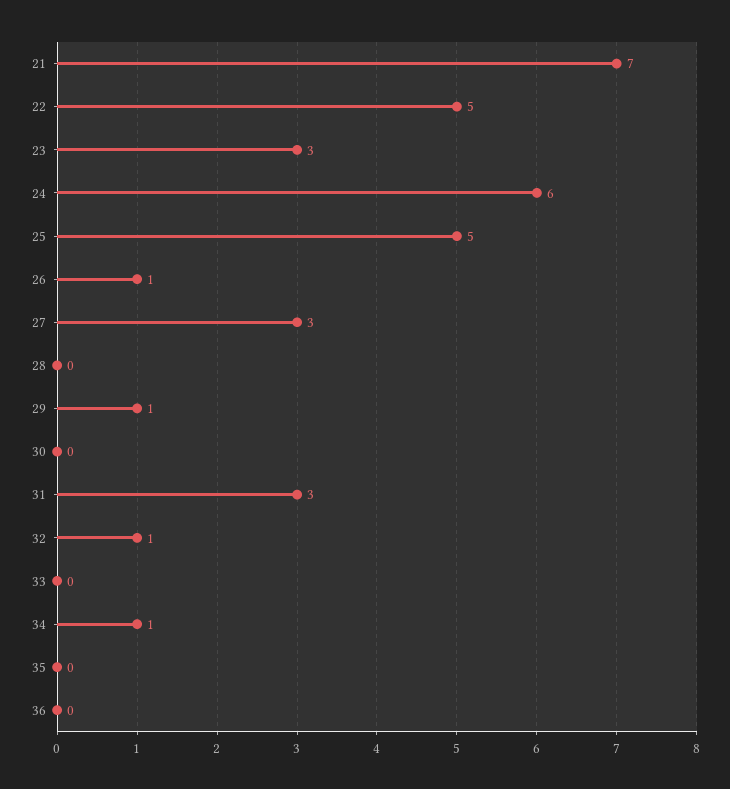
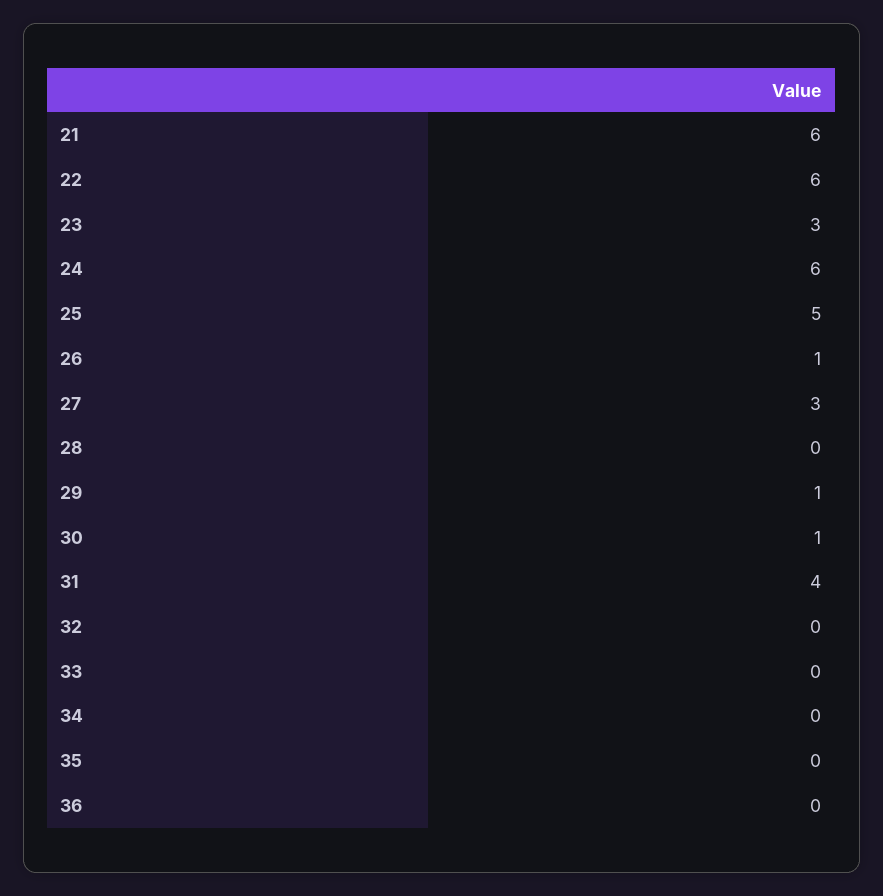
  {
-   "21": 7,
+   "21": 6,
-   "22": 5,
+   "22": 6,
    "23": 3,
    "24": 6,
    "25": 5,
    "26": 1,
    "27": 3,
    "28": 0,
    "29": 1,
-   "30": 0,
+   "30": 1,
-   "31": 3,
+   "31": 4,
-   "32": 1,
+   "32": 0,
    "33": 0,
-   "34": 1,
+   "34": 0,
    "35": 0,
    "36": 0
  }

